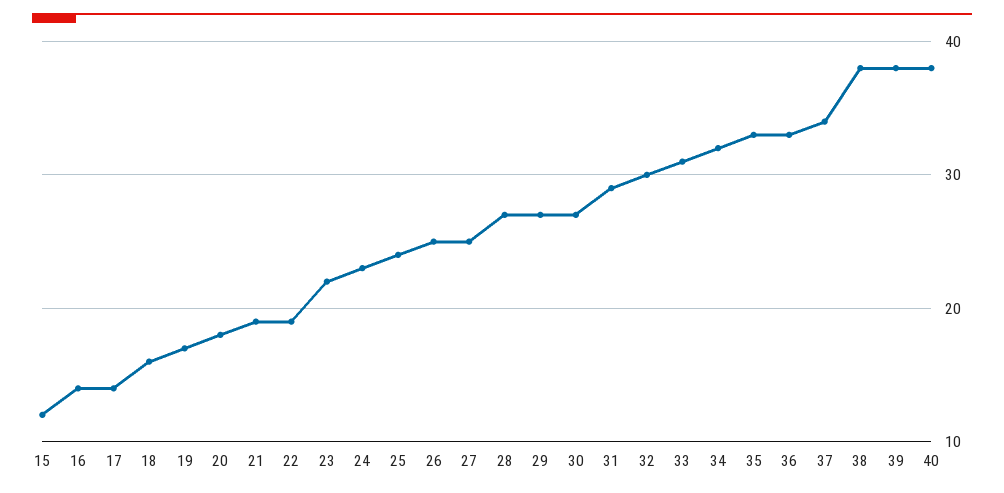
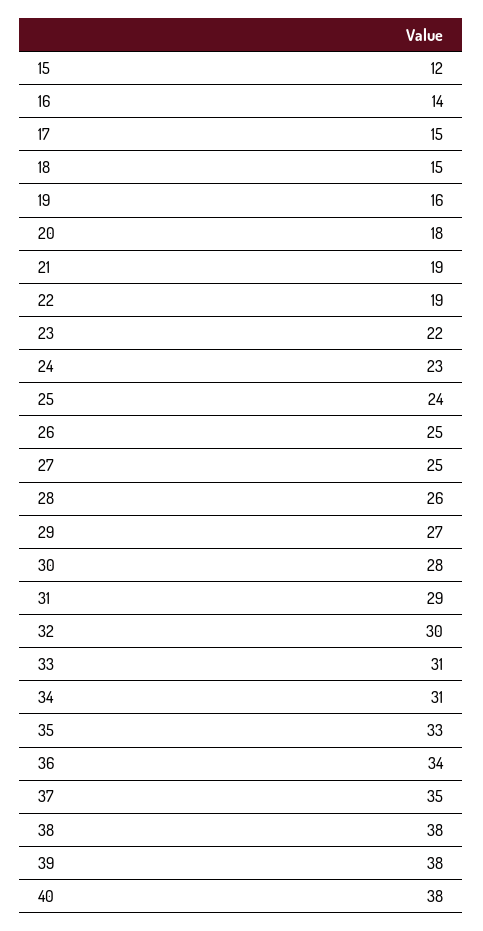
  {
    "15": 12,
    "16": 14,
-   "17": 14,
+   "17": 15,
-   "18": 16,
+   "18": 15,
-   "19": 17,
+   "19": 16,
    "20": 18,
    "21": 19,
    "22": 19,
    "23": 22,
    "24": 23,
    "25": 24,
    "26": 25,
    "27": 25,
-   "28": 27,
+   "28": 26,
    "29": 27,
-   "30": 27,
+   "30": 28,
    "31": 29,
    "32": 30,
    "33": 31,
-   "34": 32,
+   "34": 31,
    "35": 33,
-   "36": 33,
+   "36": 34,
-   "37": 34,
+   "37": 35,
    "38": 38,
    "39": 38,
    "40": 38
  }

